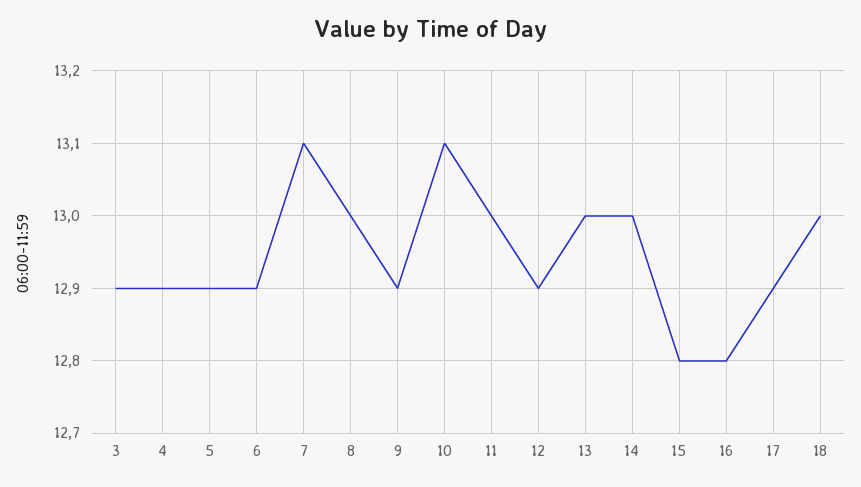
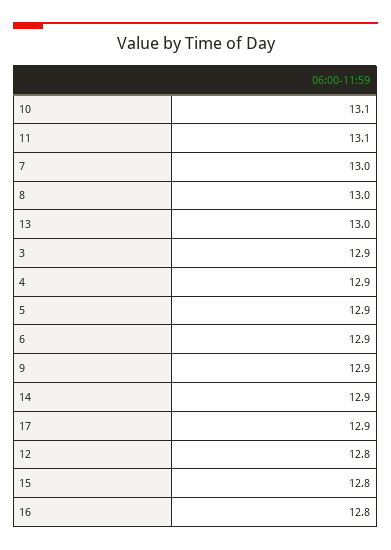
  {
    "3": 12.9,
    "4": 12.9,
    "5": 12.9,
    "6": 12.9,
-   "7": 13.1,
+   "7": 13,
    "8": 13,
    "9": 12.9,
    "10": 13.1,
-   "11": 13,
+   "11": 13.1,
-   "12": 12.9,
+   "12": 12.8,
    "13": 13,
-   "14": 13,
+   "14": 12.9,
    "15": 12.8,
    "16": 12.8,
-   "17": 12.9,
+   "17": 12.9
-   "18": 13
  }

